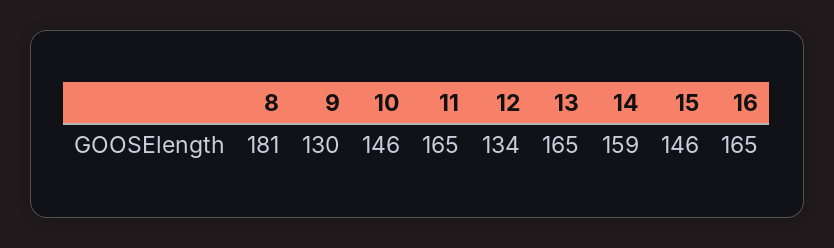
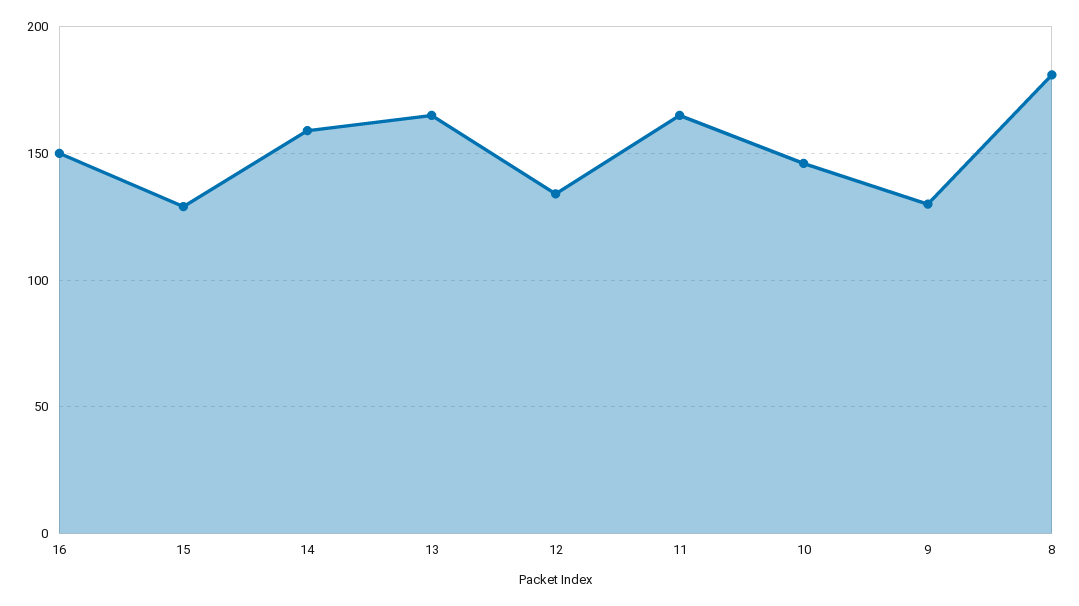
  {
    "8": 181,
    "9": 130,
    "10": 146,
    "11": 165,
    "12": 134,
    "13": 165,
    "14": 159,
-   "15": 146,
+   "15": 130,
-   "16": 165
+   "16": 150
  }

